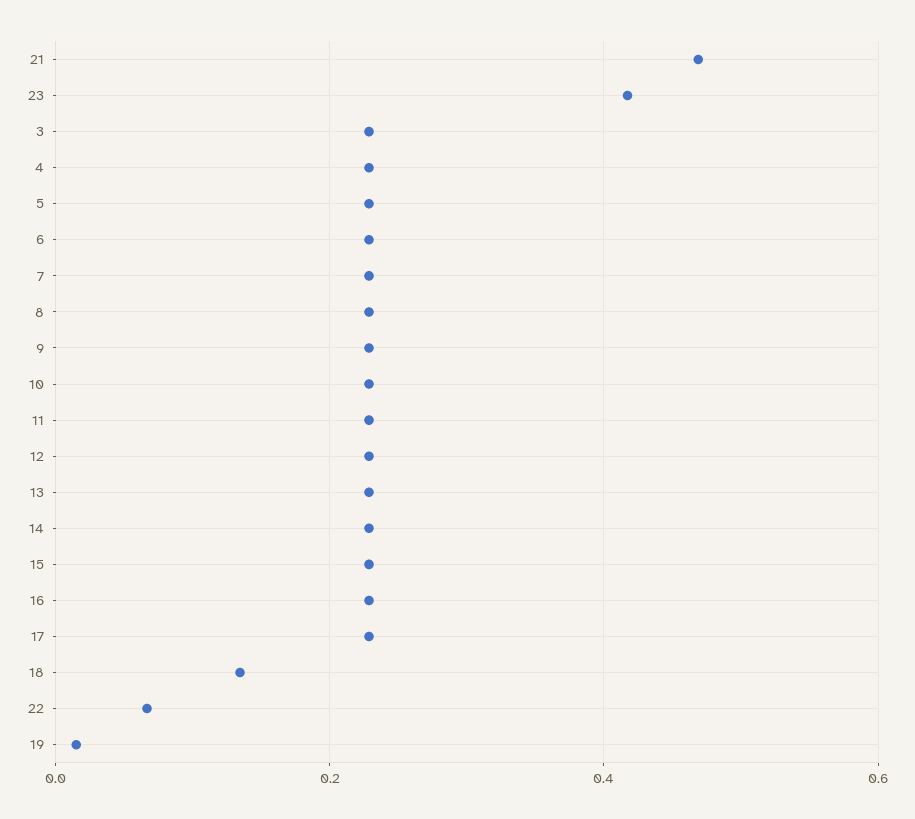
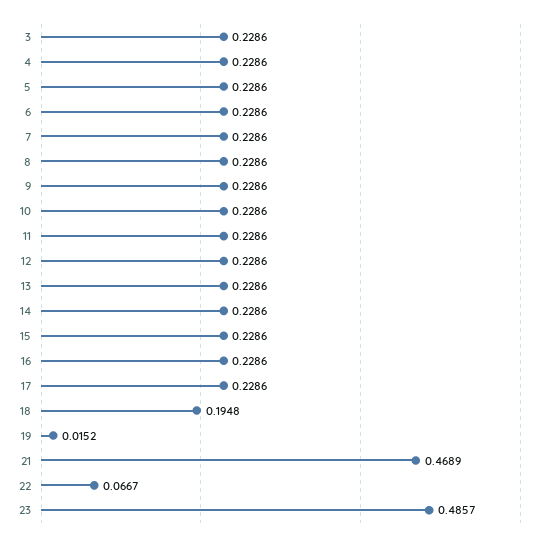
  {
    "21": 0.4689,
-   "23": 0.42,
+   "23": 0.4857,
    "3": 0.2286,
    "4": 0.2286,
    "5": 0.2286,
    "6": 0.2286,
    "7": 0.2286,
    "8": 0.2286,
    "9": 0.2286,
    "10": 0.2286,
    "11": 0.2286,
    "12": 0.2286,
    "13": 0.2286,
    "14": 0.2286,
    "15": 0.2286,
    "16": 0.2286,
    "17": 0.2286,
-   "18": 0.14,
+   "18": 0.1948,
    "22": 0.0667,
    "19": 0.0152
  }

